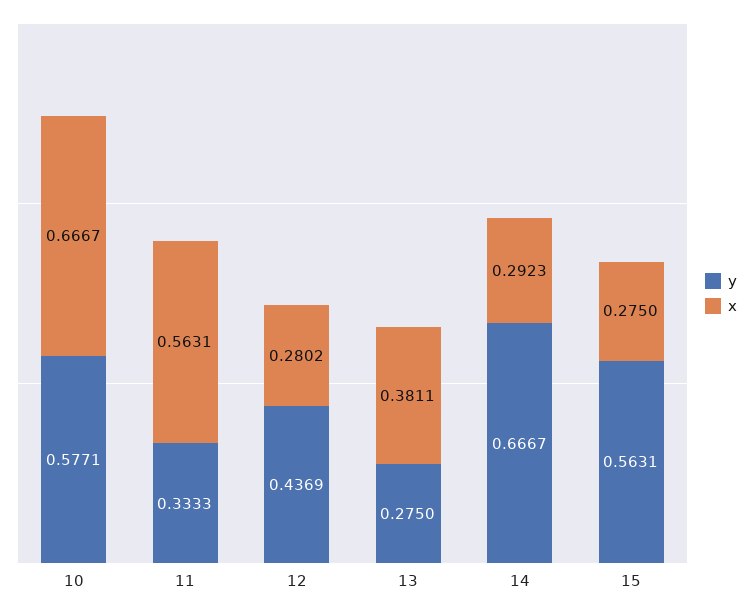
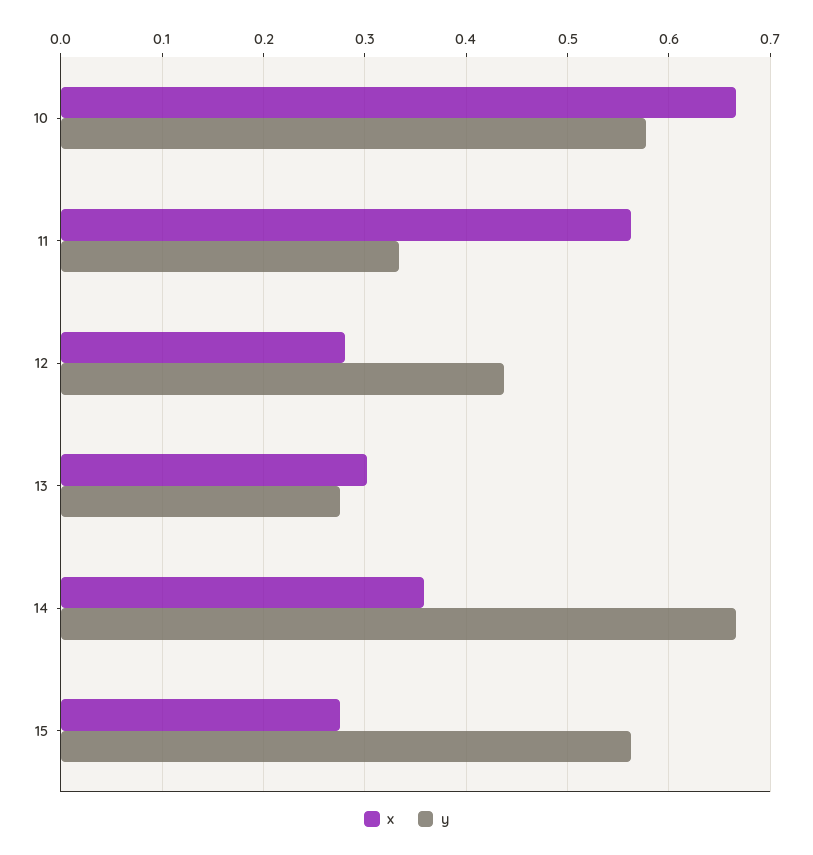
  {
    "y": {
      "10": 0.5771,
      "11": 0.3333,
      "12": 0.4369,
      "13": 0.275,
      "14": 0.6667,
      "15": 0.5631
    },
    "x": {
      "10": 0.6667,
      "11": 0.5631,
      "12": 0.2802,
-     "13": 0.3811,
+     "13": 0.3,
-     "14": 0.2923,
+     "14": 0.36,
      "15": 0.275
    }
  }

